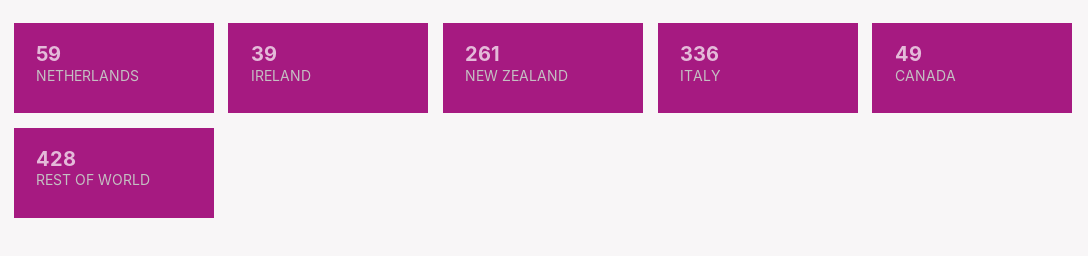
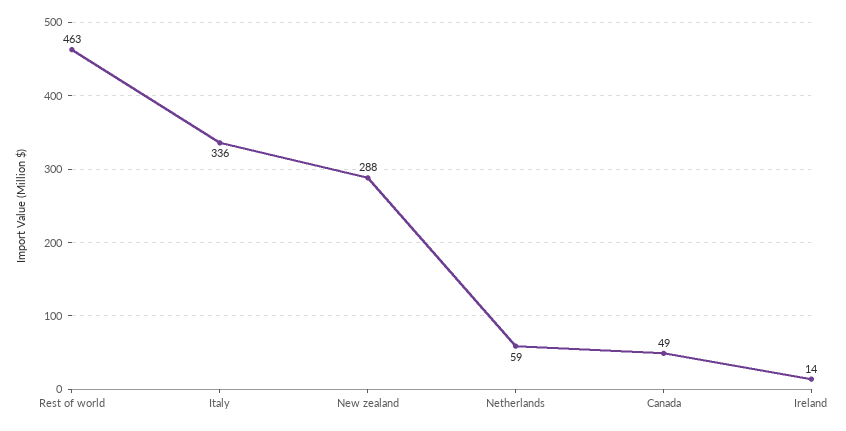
  {
    "NETHERLANDS": 59,
-   "IRELAND": 39,
+   "IRELAND": 14,
-   "NEW ZEALAND": 261,
+   "NEW ZEALAND": 288,
    "ITALY": 336,
    "CANADA": 49,
-   "REST OF WORLD": 428
+   "REST OF WORLD": 463
  }

